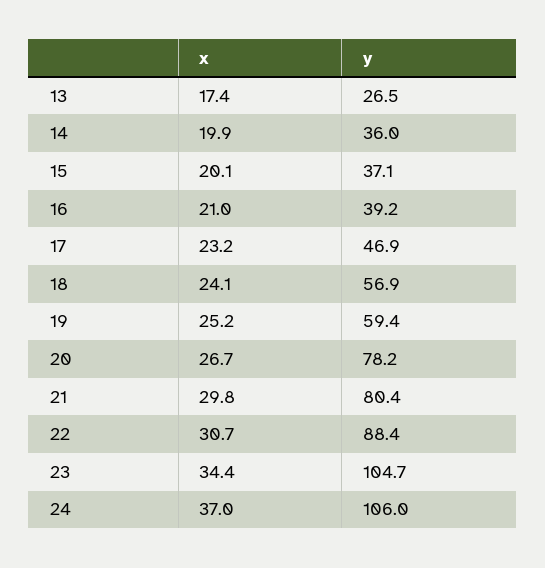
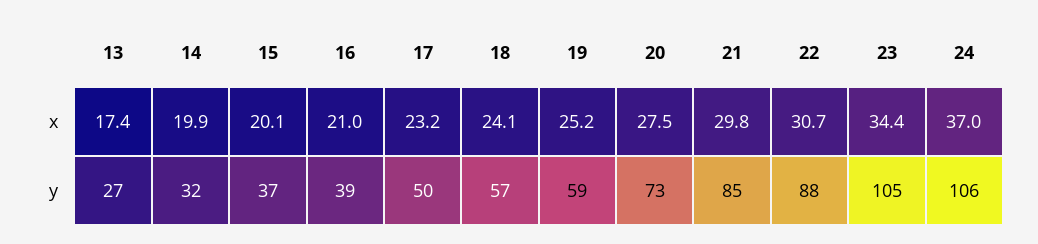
  {
    "x": {
      "13": 17.4,
      "14": 19.9,
      "15": 20.1,
      "16": 21,
      "17": 23.2,
      "18": 24.1,
      "19": 25.2,
-     "20": 26.7,
+     "20": 27.5,
      "21": 29.8,
      "22": 30.7,
      "23": 34.4,
      "24": 37
    },
    "y": {
      "13": 26.5,
-     "14": 36,
+     "14": 32,
      "15": 37.1,
      "16": 39.2,
-     "17": 46.9,
+     "17": 50,
      "18": 56.9,
      "19": 59.4,
-     "20": 78.2,
+     "20": 73,
-     "21": 80.4,
+     "21": 85,
      "22": 88.4,
      "23": 104.7,
      "24": 106
    }
  }

